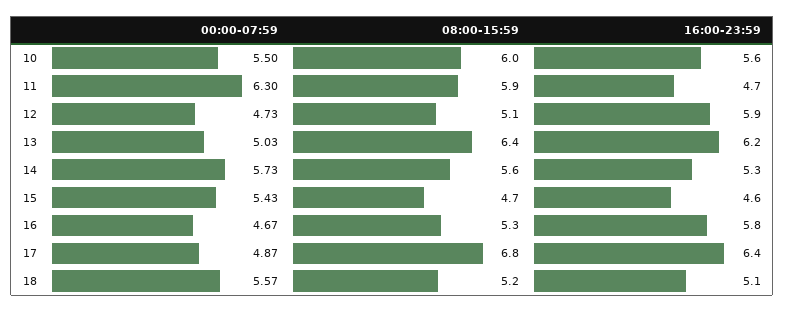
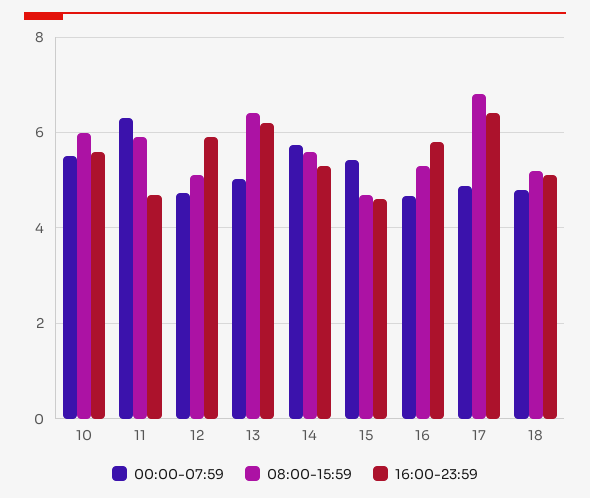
  {
    "00:00-07:59": {
      "10": 5.5,
      "11": 6.3,
      "12": 4.73,
      "13": 5.03,
      "14": 5.73,
      "15": 5.43,
      "16": 4.67,
      "17": 4.87,
-     "18": 5.57
+     "18": 4.8
    },
    "08:00-15:59": {
      "10": 6,
      "11": 5.9,
      "12": 5.1,
      "13": 6.4,
      "14": 5.6,
      "15": 4.7,
      "16": 5.3,
      "17": 6.8,
      "18": 5.2
    },
    "16:00-23:59": {
      "10": 5.6,
      "11": 4.7,
      "12": 5.9,
      "13": 6.2,
      "14": 5.3,
      "15": 4.6,
      "16": 5.8,
      "17": 6.4,
      "18": 5.1
    }
  }

